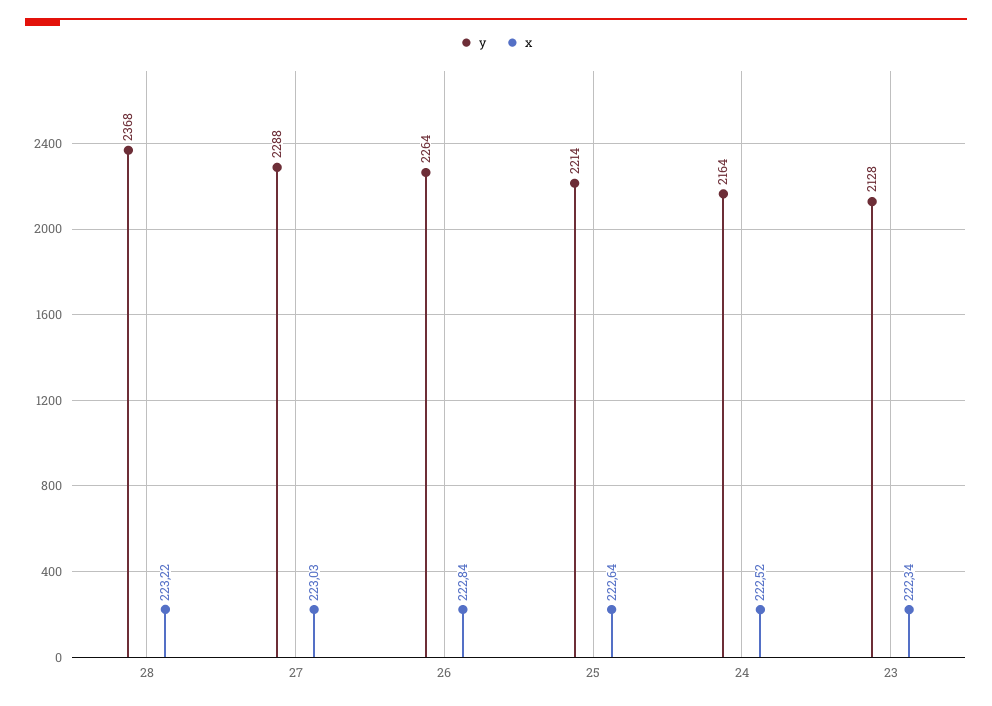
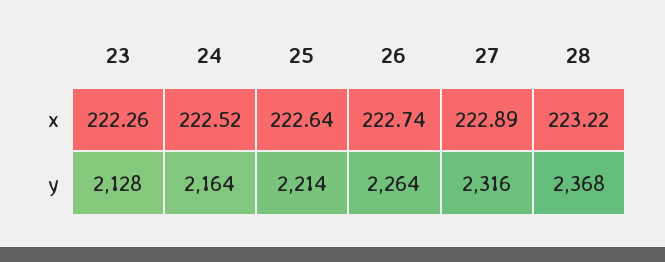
  {
    "y": {
      "28": 2368,
-     "27": 2288,
+     "27": 2316,
      "26": 2264,
      "25": 2214,
      "24": 2164,
      "23": 2128
    },
    "x": {
      "28": 223.22,
-     "27": 223.03,
+     "27": 222.89,
-     "26": 222.84,
+     "26": 222.74,
      "25": 222.64,
      "24": 222.52,
-     "23": 222.34
+     "23": 222.26
    }
  }

